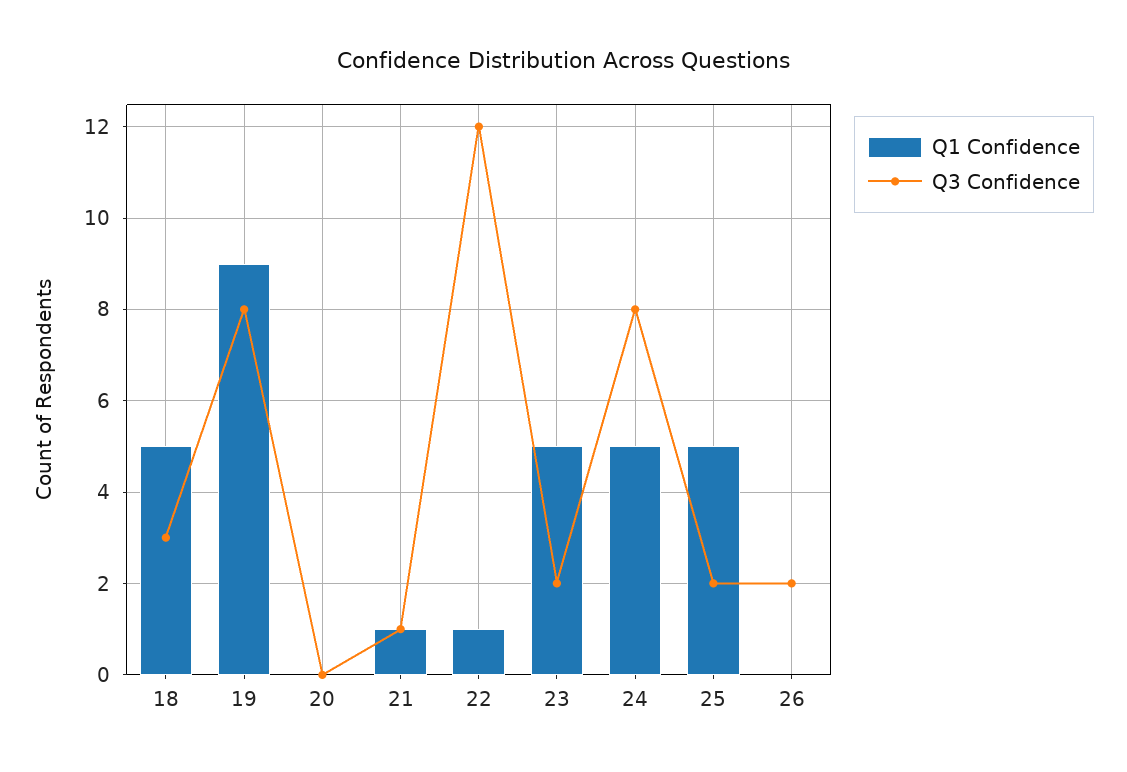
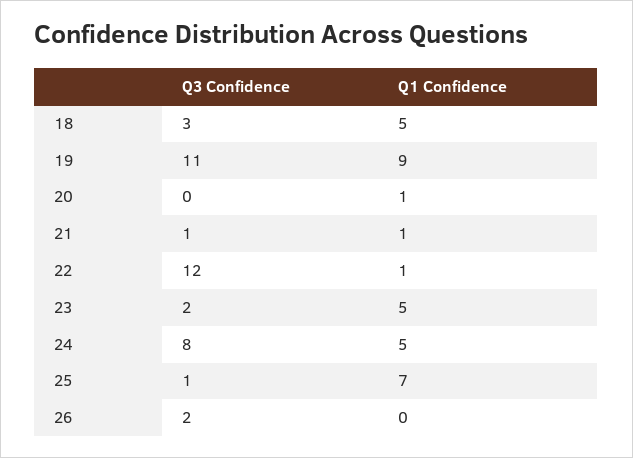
  {
    "Q1 Confidence": {
      "18": 5,
      "19": 9,
-     "20": 0,
+     "20": 1,
      "21": 1,
      "22": 1,
      "23": 5,
      "24": 5,
-     "25": 5,
+     "25": 7,
      "26": 0
    },
    "Q3 Confidence": {
      "18": 3,
-     "19": 8,
+     "19": 11,
      "20": 0,
      "21": 1,
      "22": 12,
      "23": 2,
      "24": 8,
-     "25": 2,
+     "25": 1,
      "26": 2
    }
  }

